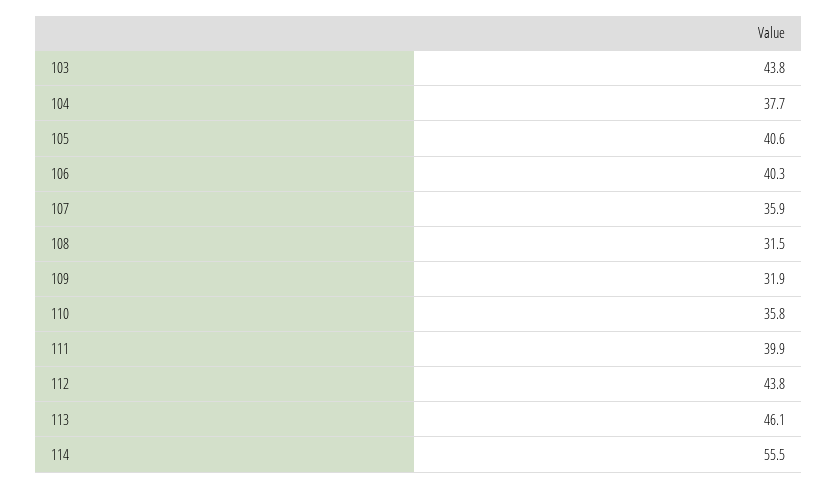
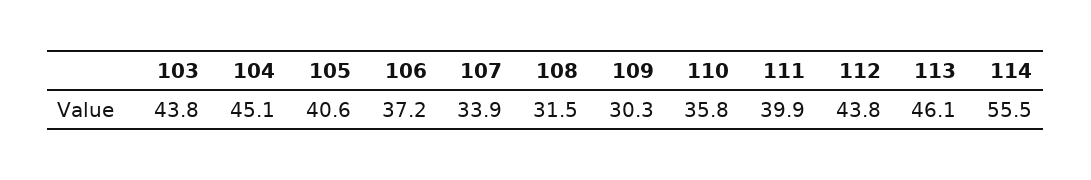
  {
    "103": 43.8,
-   "104": 37.7,
+   "104": 45.1,
    "105": 40.6,
-   "106": 40.3,
+   "106": 37.2,
-   "107": 35.9,
+   "107": 33.9,
    "108": 31.5,
-   "109": 31.9,
+   "109": 30.3,
    "110": 35.8,
    "111": 39.9,
    "112": 43.8,
    "113": 46.1,
    "114": 55.5
  }

